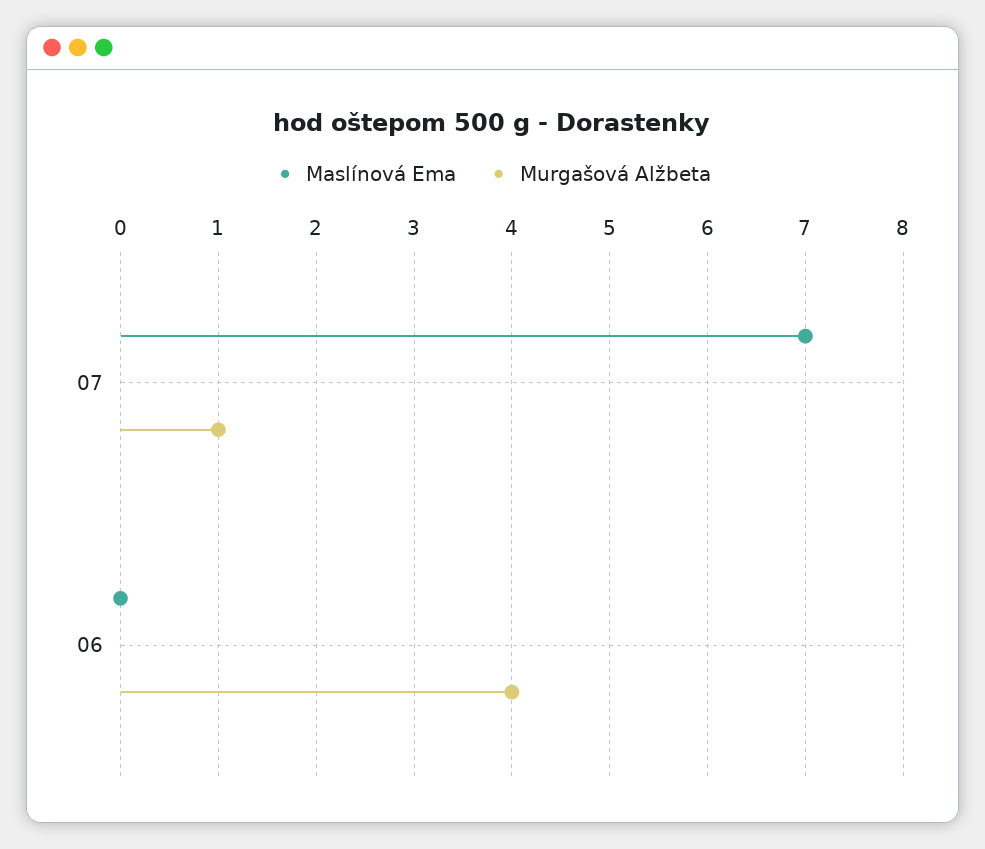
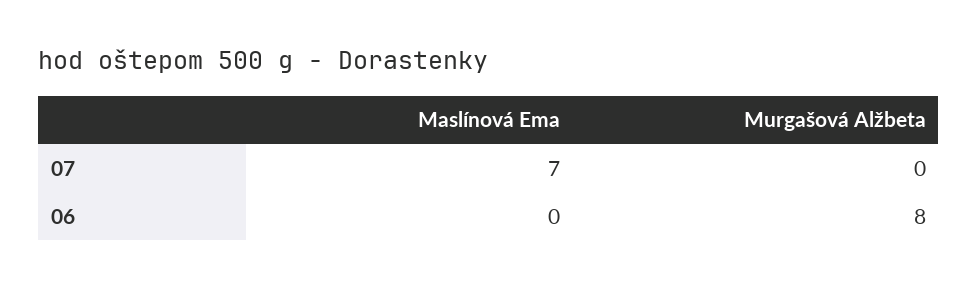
  {
    "Maslínová Ema": {
      "07": 7,
      "06": 0
    },
    "Murgašová Alžbeta": {
-     "07": 1,
+     "07": 0,
-     "06": 4
+     "06": 8
    }
  }

